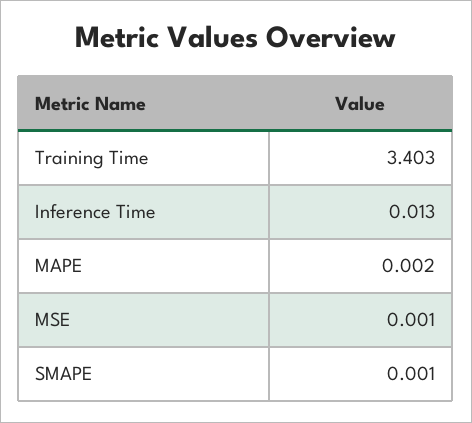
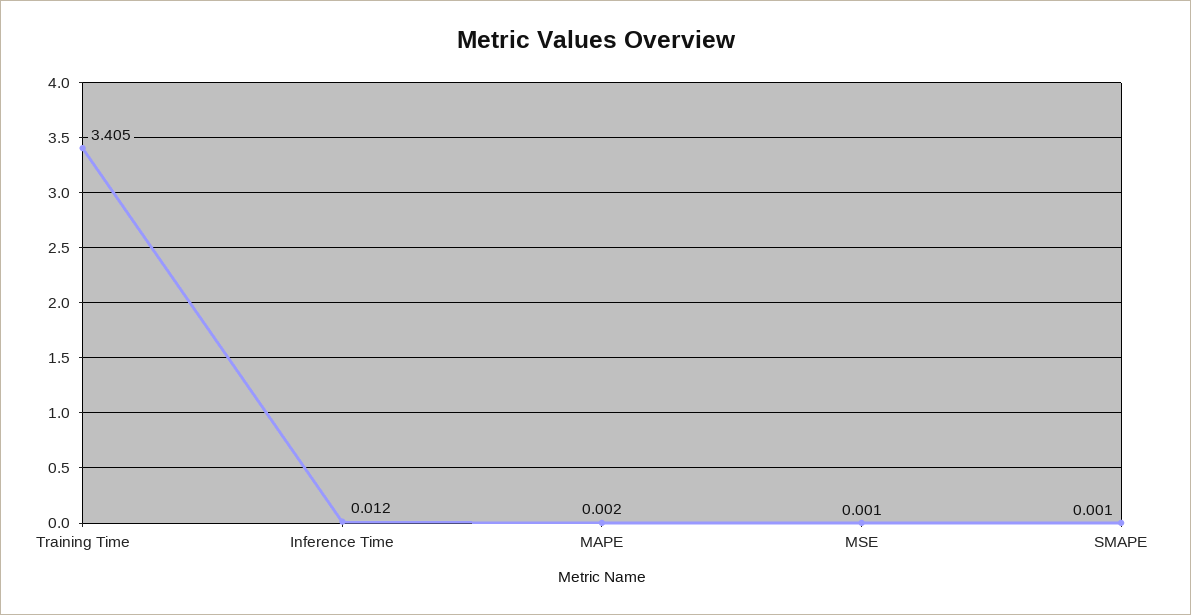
  {
-   "Training Time": 3.403,
+   "Training Time": 3.405,
-   "Inference Time": 0.013,
+   "Inference Time": 0.012,
    "MAPE": 0.002,
    "MSE": 0.001,
    "SMAPE": 0.001
  }

